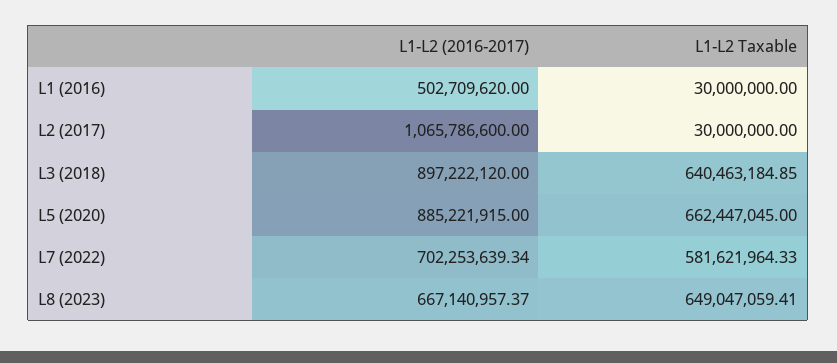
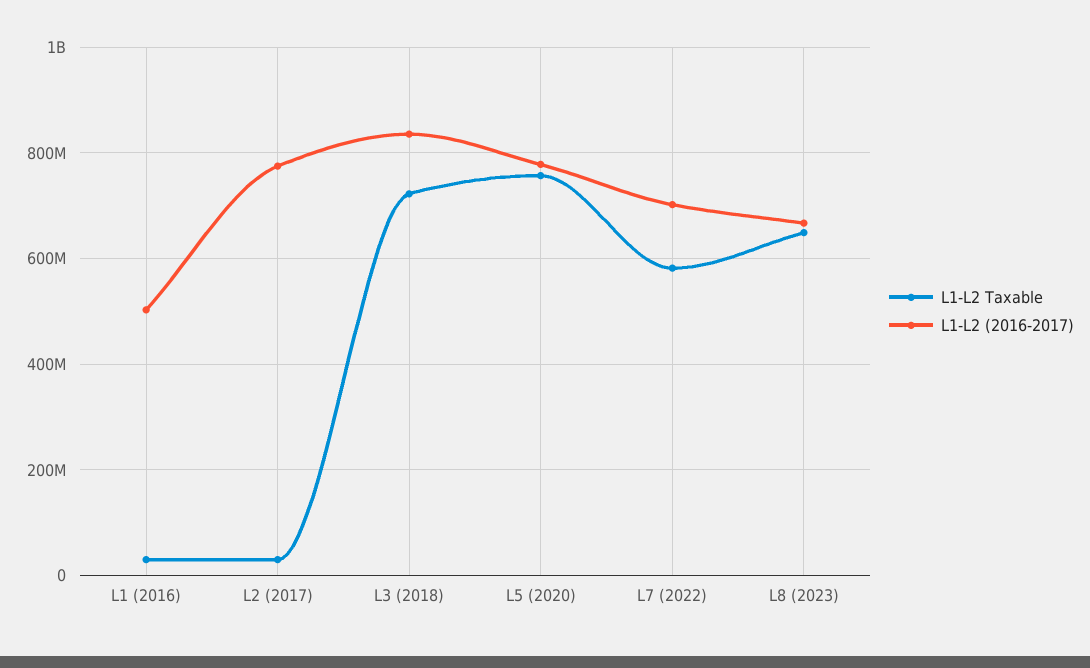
  {
    "L1-L2 (2016-2017)": {
      "L1 (2016)": 502709620,
-     "L2 (2017)": 1065786600,
+     "L2 (2017)": 780000000,
-     "L3 (2018)": 897222120,
+     "L3 (2018)": 840000000,
-     "L5 (2020)": 885221915,
+     "L5 (2020)": 780000000,
      "L7 (2022)": 702253639.34,
      "L8 (2023)": 667140957.37
    },
    "L1-L2 Taxable": {
      "L1 (2016)": 30000000,
      "L2 (2017)": 30000000,
-     "L3 (2018)": 640463184.85,
+     "L3 (2018)": 720000000,
-     "L5 (2020)": 662447045,
+     "L5 (2020)": 760000000,
      "L7 (2022)": 581621964.33,
      "L8 (2023)": 649047059.41
    }
  }

